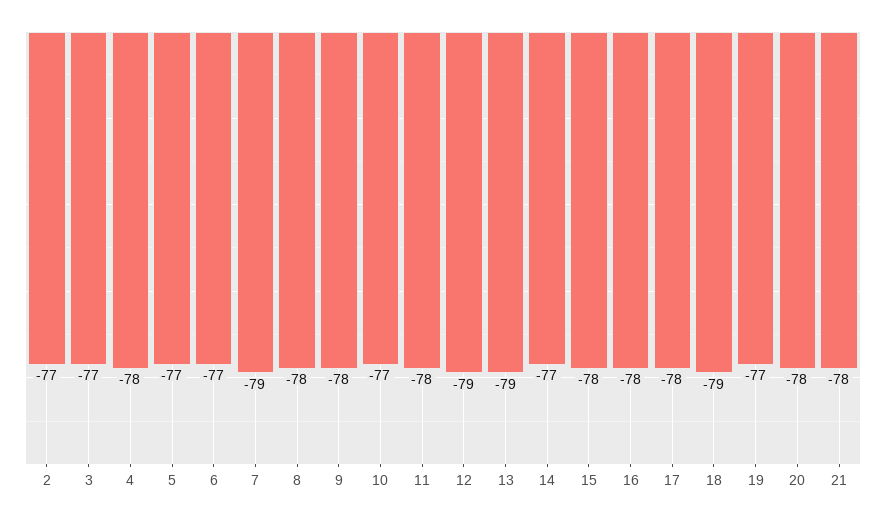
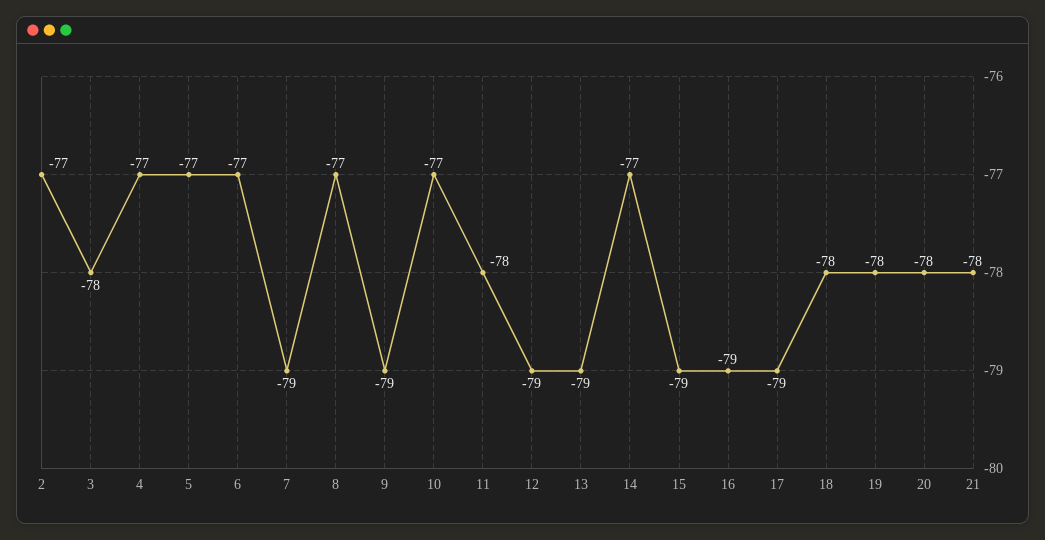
  {
    "2": -77,
-   "3": -77,
+   "3": -78,
-   "4": -78,
+   "4": -77,
    "5": -77,
    "6": -77,
    "7": -79,
-   "8": -78,
+   "8": -77,
-   "9": -78,
+   "9": -79,
    "10": -77,
    "11": -78,
    "12": -79,
    "13": -79,
    "14": -77,
-   "15": -78,
+   "15": -79,
-   "16": -78,
+   "16": -79,
-   "17": -78,
+   "17": -79,
-   "18": -79,
+   "18": -78,
-   "19": -77,
+   "19": -78,
    "20": -78,
    "21": -78
  }

